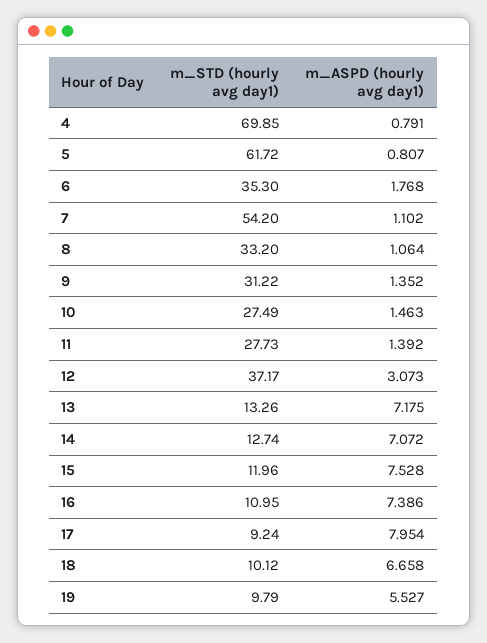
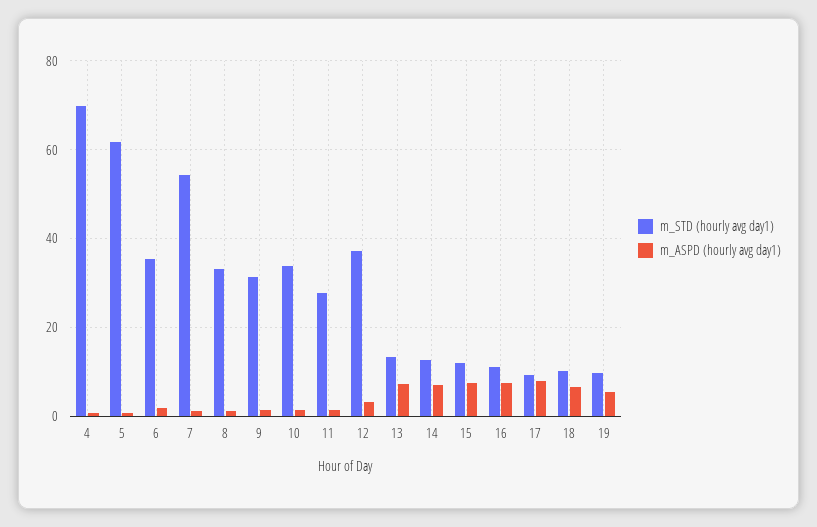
  {
    "m_STD (hourly avg day1)": {
      "4": 69.85,
      "5": 61.72,
      "6": 35.3,
      "7": 54.2,
      "8": 33.2,
      "9": 31.22,
-     "10": 27.49,
+     "10": 34,
      "11": 27.73,
      "12": 37.17,
      "13": 13.26,
      "14": 12.74,
      "15": 11.96,
      "16": 10.95,
      "17": 9.24,
      "18": 10.12,
      "19": 9.79
    },
    "m_ASPD (hourly avg day1)": {
      "4": 0.791,
      "5": 0.807,
      "6": 1.768,
      "7": 1.102,
      "8": 1.064,
      "9": 1.352,
      "10": 1.463,
      "11": 1.392,
      "12": 3.073,
      "13": 7.175,
      "14": 7.072,
      "15": 7.528,
      "16": 7.386,
      "17": 7.954,
      "18": 6.658,
      "19": 5.527
    }
  }

